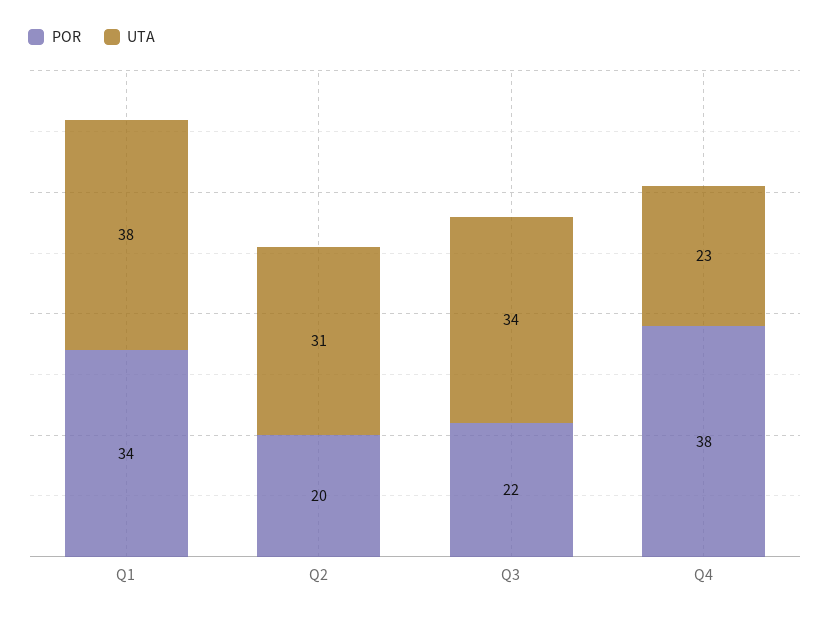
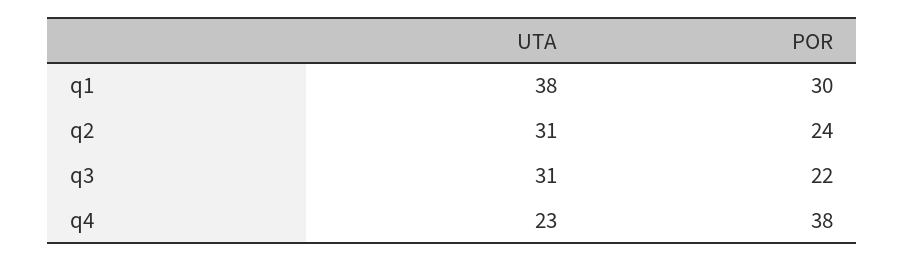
  {
    "POR": {
-     "Q1": 34,
+     "Q1": 30,
-     "Q2": 20,
+     "Q2": 24,
      "Q3": 22,
      "Q4": 38
    },
    "UTA": {
      "Q1": 38,
      "Q2": 31,
-     "Q3": 34,
+     "Q3": 31,
      "Q4": 23
    }
  }

